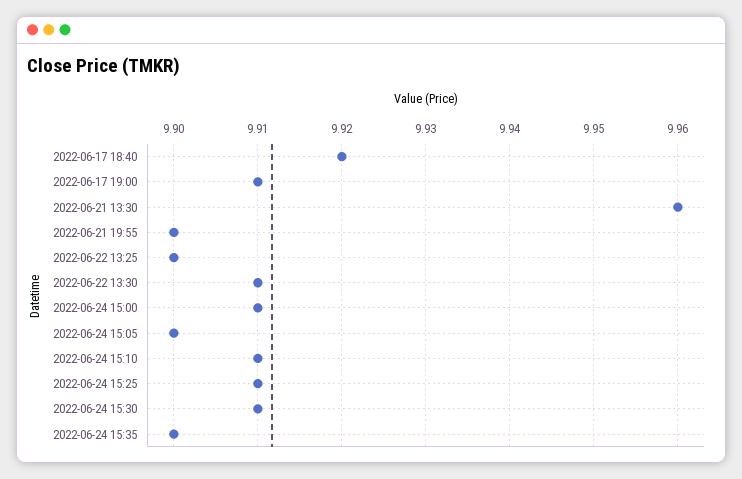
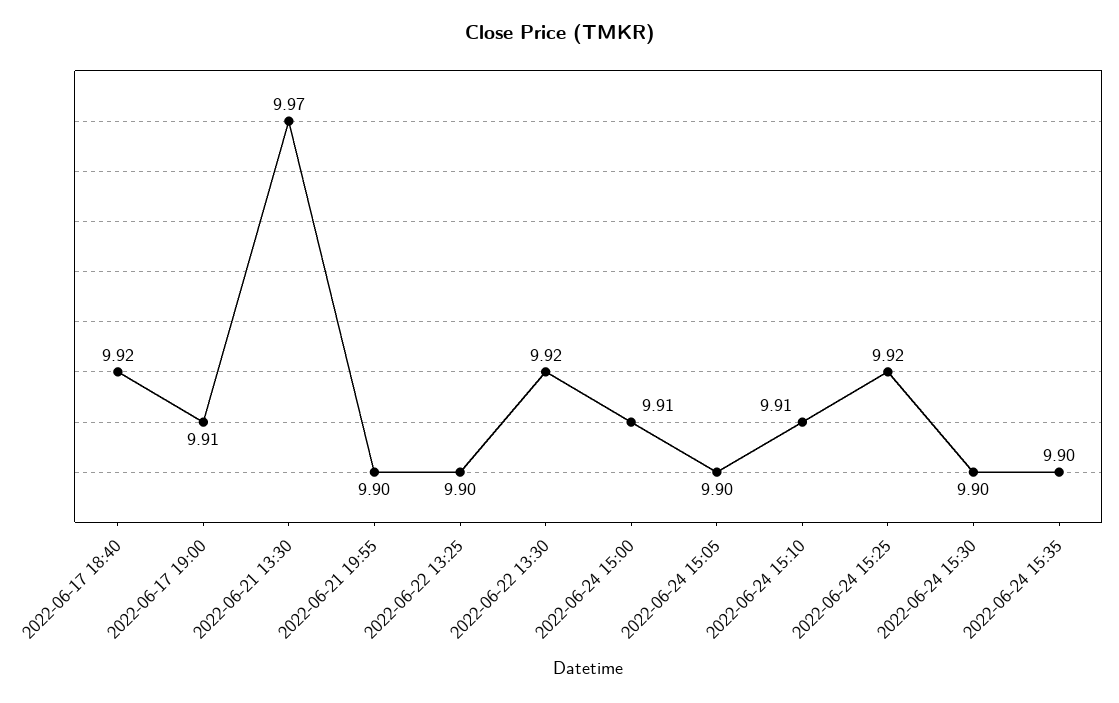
  {
    "2022-06-17 18:40": 9.92,
    "2022-06-17 19:00": 9.91,
-   "2022-06-21 13:30": 9.96,
+   "2022-06-21 13:30": 9.97,
    "2022-06-21 19:55": 9.9,
    "2022-06-22 13:25": 9.9,
-   "2022-06-22 13:30": 9.91,
+   "2022-06-22 13:30": 9.92,
    "2022-06-24 15:00": 9.91,
    "2022-06-24 15:05": 9.9,
    "2022-06-24 15:10": 9.91,
-   "2022-06-24 15:25": 9.91,
+   "2022-06-24 15:25": 9.92,
-   "2022-06-24 15:30": 9.91,
+   "2022-06-24 15:30": 9.9,
    "2022-06-24 15:35": 9.9
  }

